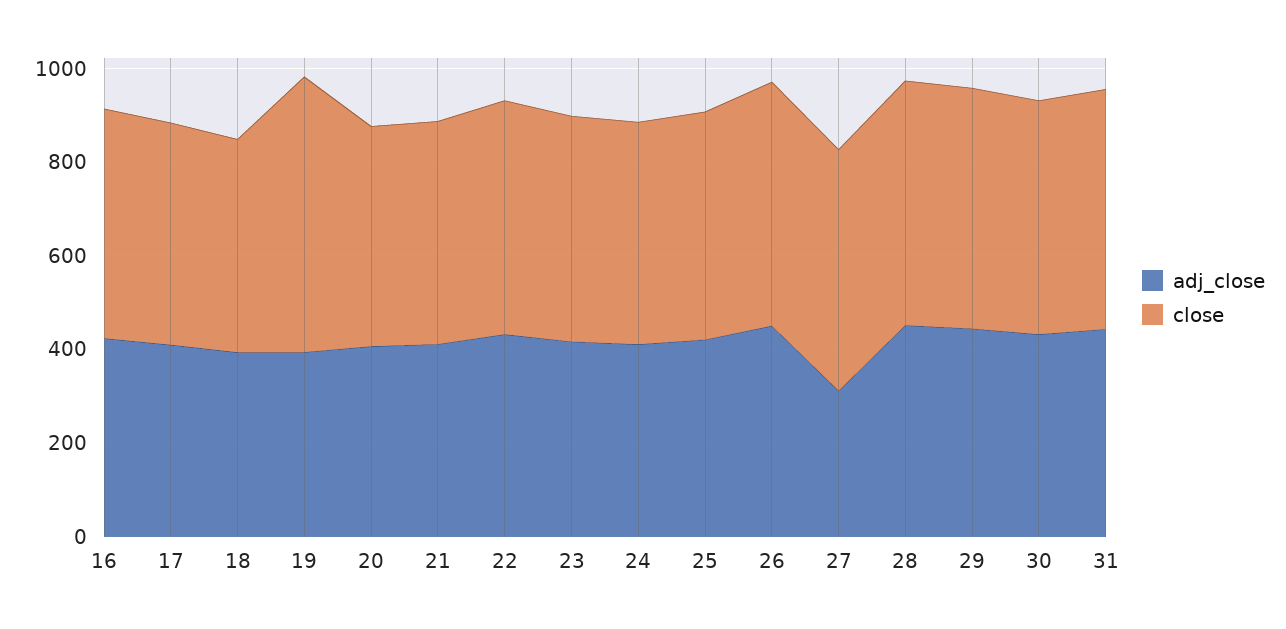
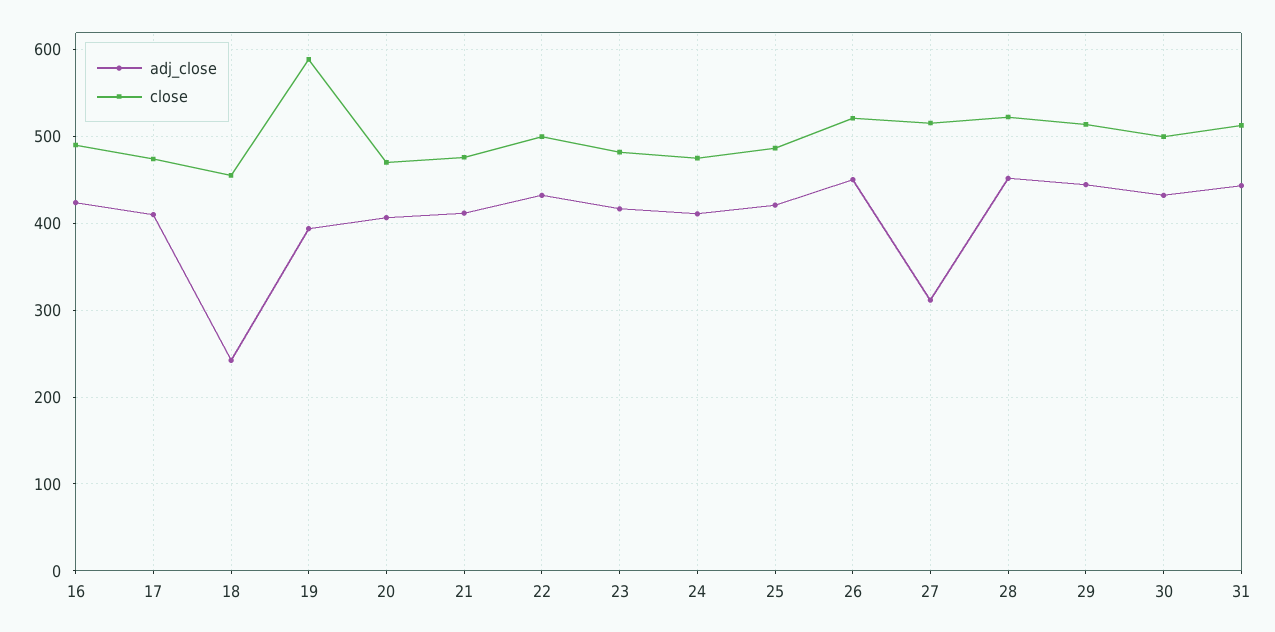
  {
    "adj_close": {
      "16": 420,
      "17": 410,
-     "18": 400,
+     "18": 240,
      "19": 390,
      "20": 410,
      "21": 410,
      "22": 430,
      "23": 420,
      "24": 410,
      "25": 420,
      "26": 450,
      "27": 310,
      "28": 450,
      "29": 440,
      "30": 430,
      "31": 440
    },
    "close": {
      "16": 490,
      "17": 470,
      "18": 460,
      "19": 590,
      "20": 470,
      "21": 480,
      "22": 500,
      "23": 480,
      "24": 480,
      "25": 490,
      "26": 520,
      "27": 520,
      "28": 520,
      "29": 510,
      "30": 500,
      "31": 510
    }
  }

